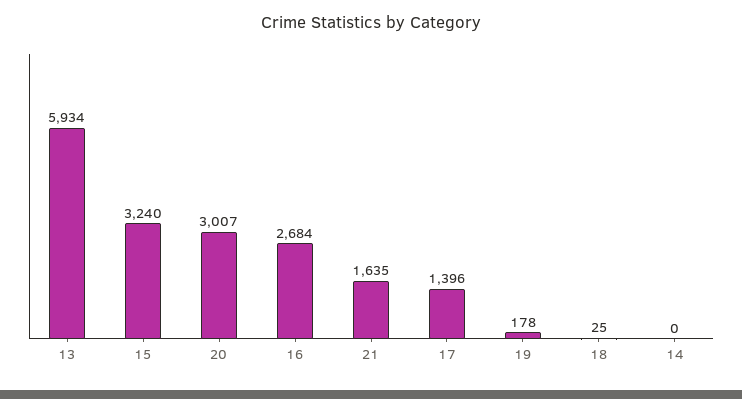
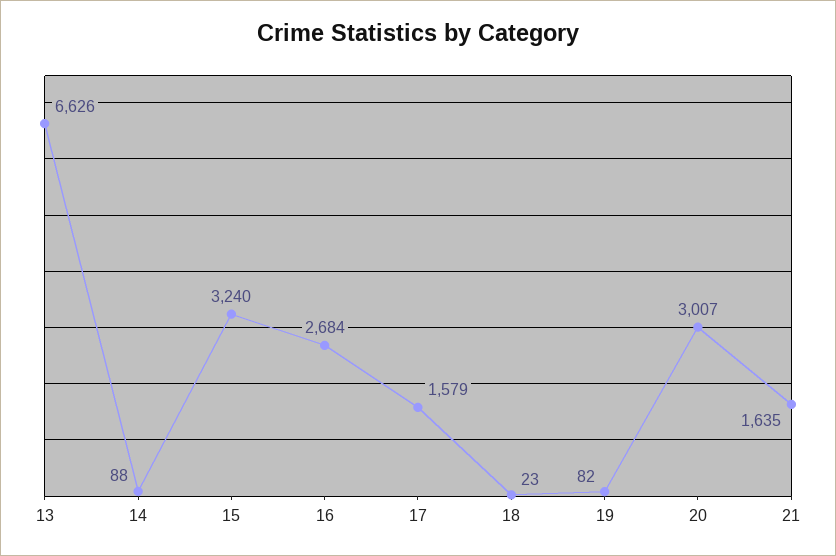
  {
-   "13": 5934,
+   "13": 6626,
    "15": 3240,
    "20": 3007,
    "16": 2684,
    "21": 1635,
-   "17": 1396,
+   "17": 1579,
-   "19": 178,
+   "19": 82,
-   "18": 25,
+   "18": 23,
-   "14": 0
+   "14": 88
  }

